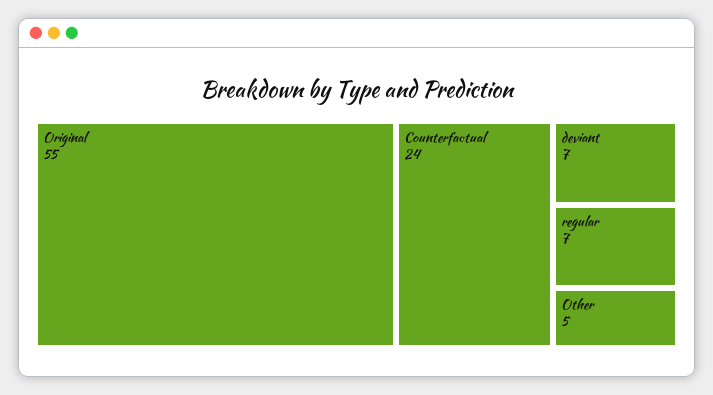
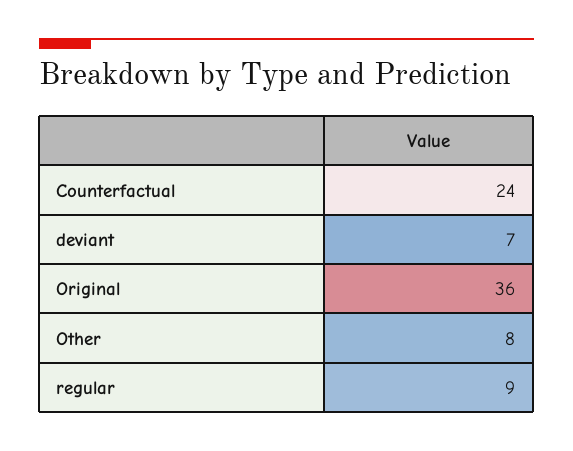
  {
-   "Original": 55,
+   "Original": 36,
    "Counterfactual": 24,
    "deviant": 7,
-   "regular": 7,
+   "regular": 9,
-   "Other": 5
+   "Other": 8
  }

